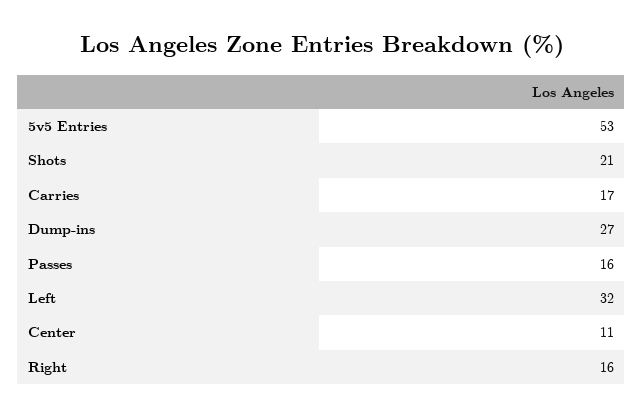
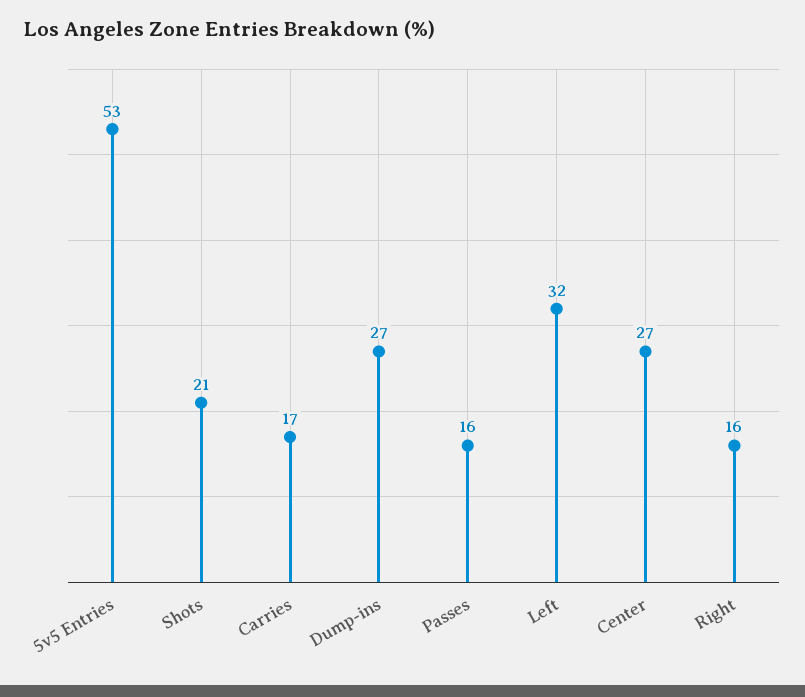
  {
    "5v5 Entries": 53,
    "Shots": 21,
    "Carries": 17,
    "Dump-ins": 27,
    "Passes": 16,
    "Left": 32,
-   "Center": 11,
+   "Center": 27,
    "Right": 16
  }

